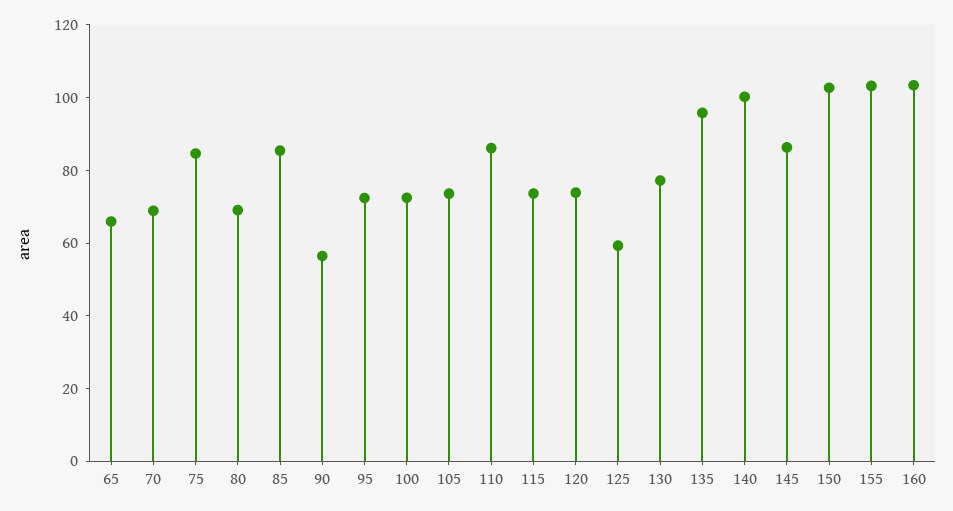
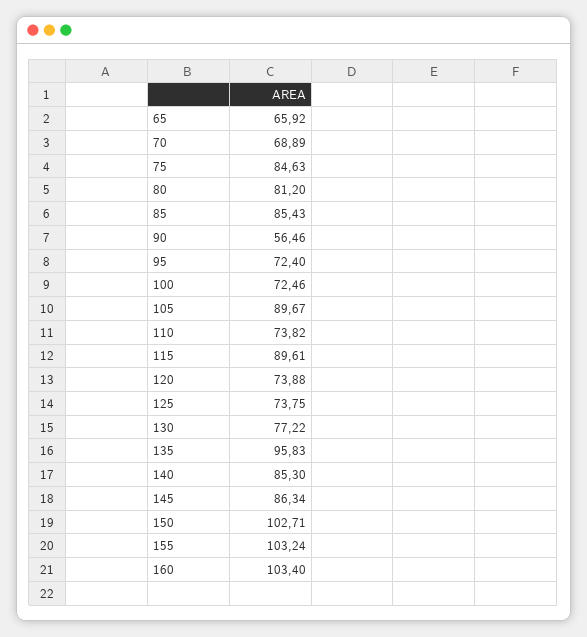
  {
    "65": 65.92,
    "70": 68.89,
    "75": 84.63,
-   "80": 70,
+   "80": 81.2,
    "85": 85.43,
    "90": 56.46,
    "95": 72.4,
    "100": 72.46,
-   "105": 75,
+   "105": 89.67,
-   "110": 85,
+   "110": 73.82,
-   "115": 75,
+   "115": 89.61,
    "120": 73.88,
-   "125": 60,
+   "125": 73.75,
    "130": 77.22,
    "135": 95.83,
-   "140": 100,
+   "140": 85.3,
    "145": 86.34,
    "150": 102.71,
    "155": 103.24,
    "160": 103.4
  }

